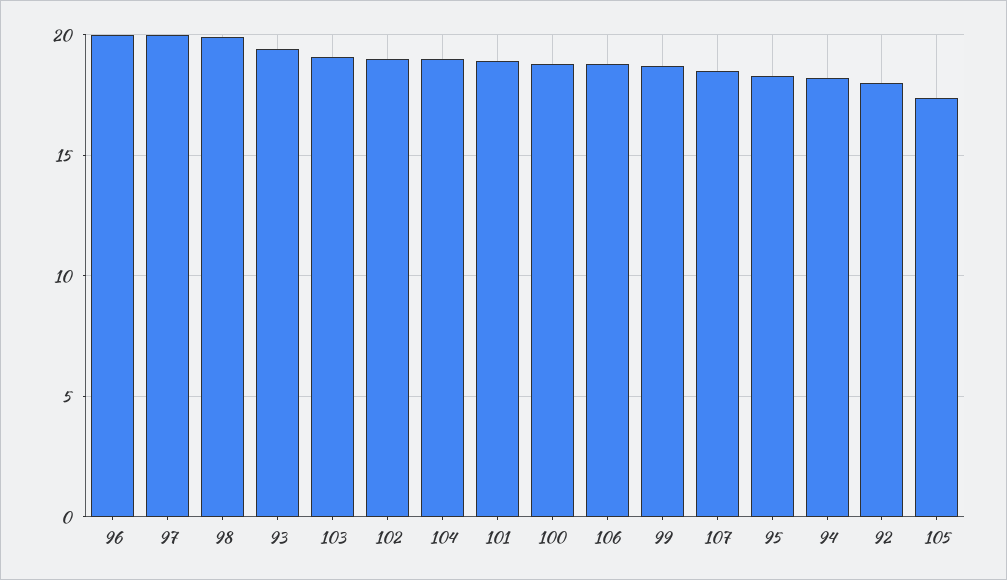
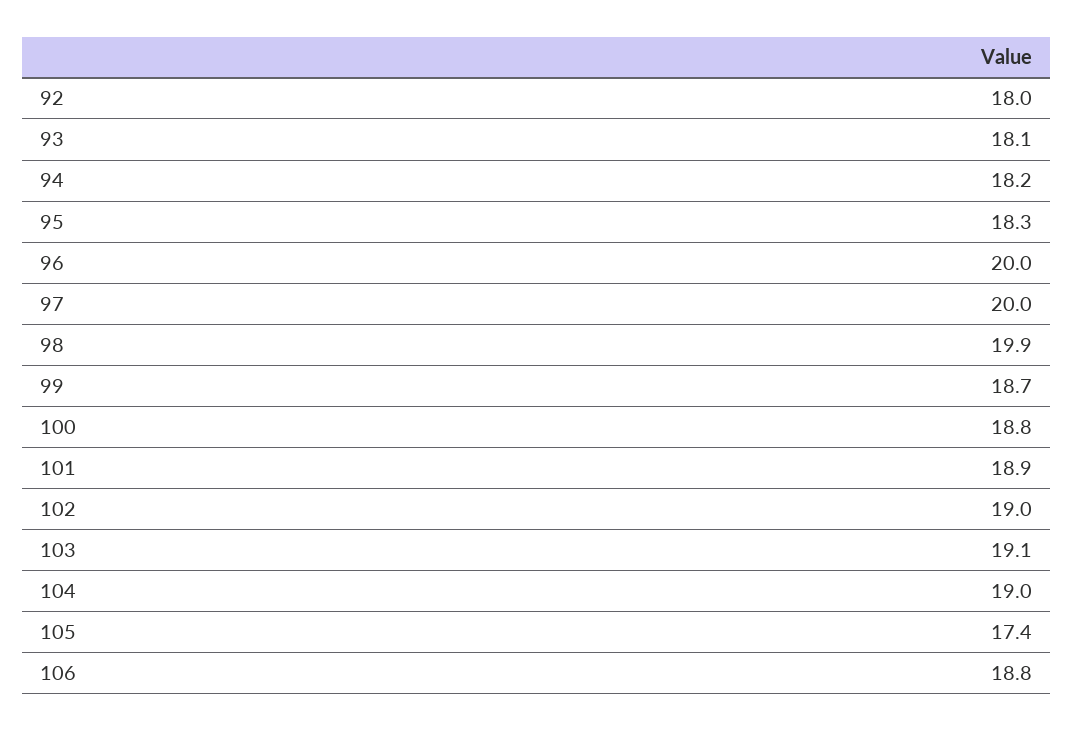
  {
    "96": 20,
    "97": 20,
    "98": 19.9,
-   "93": 19.5,
+   "93": 18.1,
    "103": 19.1,
    "102": 19,
    "104": 19,
    "101": 18.9,
    "100": 18.8,
    "106": 18.8,
    "99": 18.7,
-   "107": 18.5,
    "95": 18.3,
    "94": 18.2,
    "92": 18,
    "105": 17.4
  }

